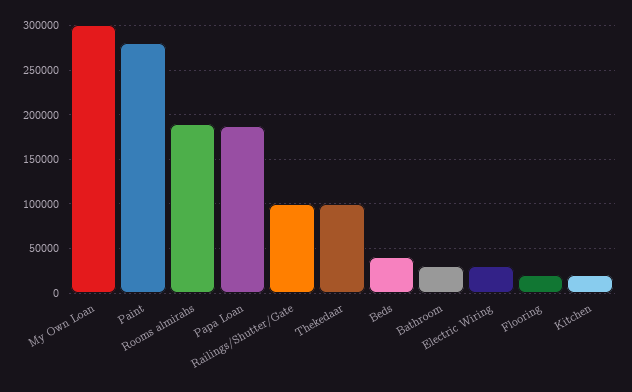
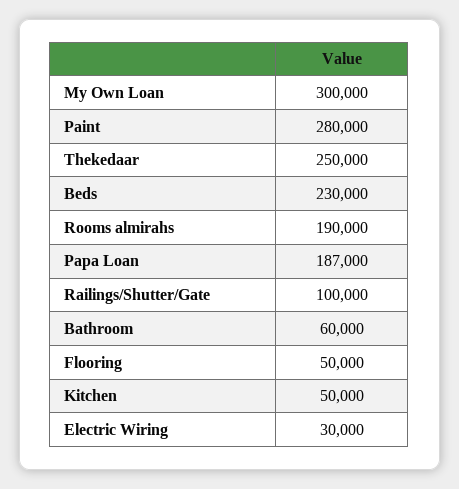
  {
    "My Own Loan": 300000,
    "Paint": 280000,
    "Rooms almirahs": 190000,
    "Papa Loan": 187000,
    "Railings/Shutter/Gate": 100000,
-   "Thekedaar": 100000,
+   "Thekedaar": 250000,
-   "Beds": 40000,
+   "Beds": 230000,
-   "Bathroom": 30000,
+   "Bathroom": 60000,
    "Electric Wiring": 30000,
-   "Flooring": 20000,
+   "Flooring": 50000,
-   "Kitchen": 20000
+   "Kitchen": 50000
  }

